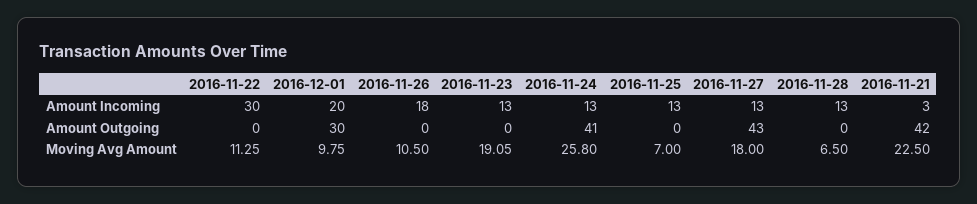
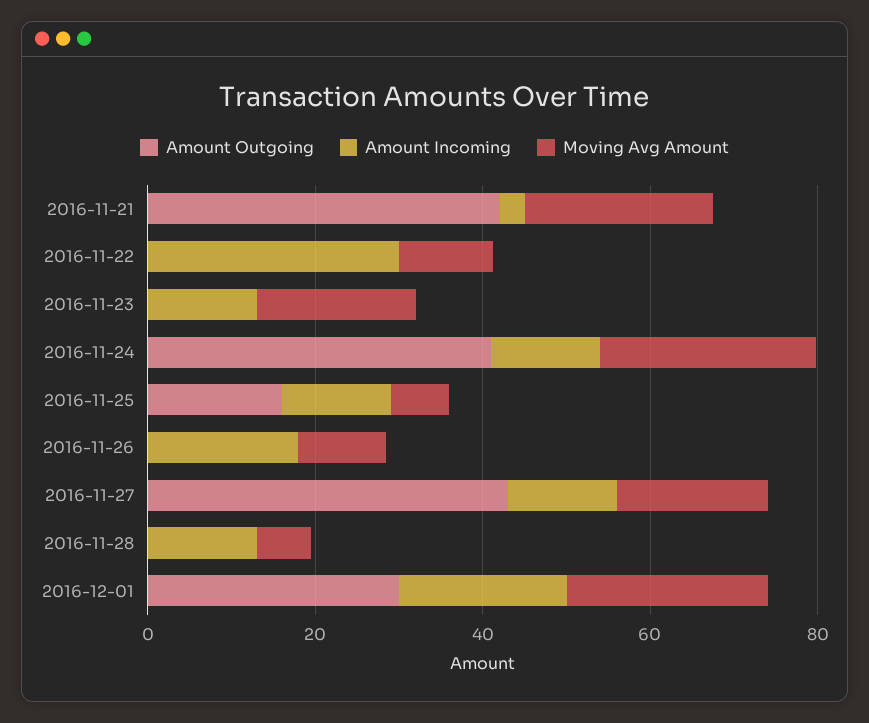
  {
    "Amount Incoming": {
      "2016-11-22": 30,
      "2016-12-01": 20,
      "2016-11-26": 18,
      "2016-11-23": 13,
      "2016-11-24": 13,
      "2016-11-25": 13,
      "2016-11-27": 13,
      "2016-11-28": 13,
      "2016-11-21": 3
    },
    "Amount Outgoing": {
      "2016-11-22": 0,
      "2016-12-01": 30,
      "2016-11-26": 0,
      "2016-11-23": 0,
      "2016-11-24": 41,
-     "2016-11-25": 0,
+     "2016-11-25": 15,
      "2016-11-27": 43,
      "2016-11-28": 0,
      "2016-11-21": 42
    },
    "Moving Avg Amount": {
      "2016-11-22": 11.25,
-     "2016-12-01": 9.75,
+     "2016-12-01": 25,
      "2016-11-26": 10.5,
      "2016-11-23": 19.05,
      "2016-11-24": 25.8,
      "2016-11-25": 7,
      "2016-11-27": 18,
      "2016-11-28": 6.5,
      "2016-11-21": 22.5
    }
  }

